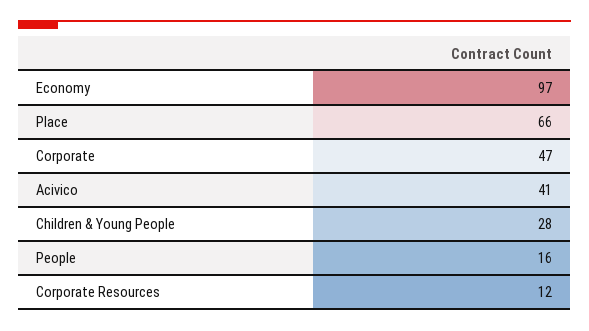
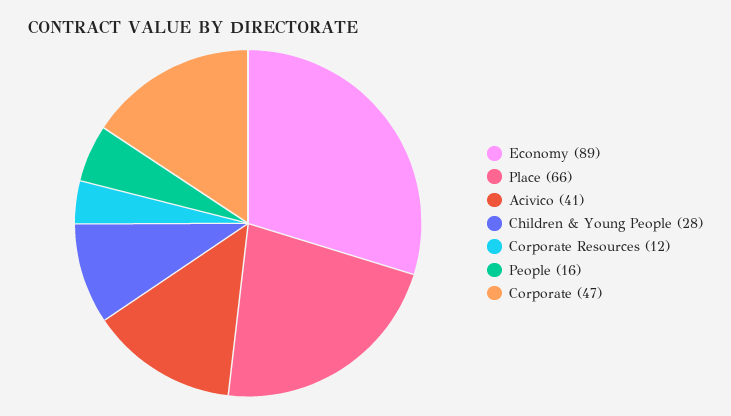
  {
-   "Economy": 97,
+   "Economy": 89,
    "Place": 66,
    "Corporate": 47,
    "Acivico": 41,
    "Children & Young People": 28,
    "People": 16,
    "Corporate Resources": 12
  }

